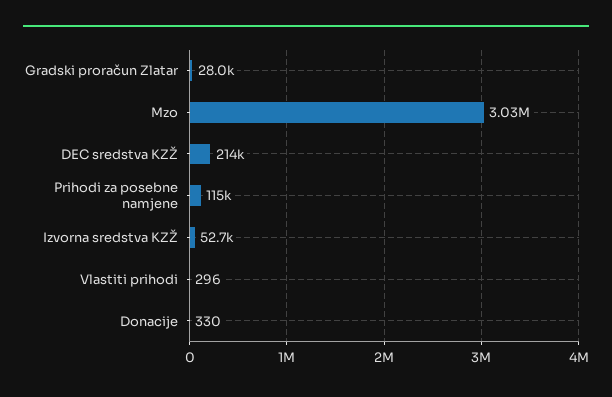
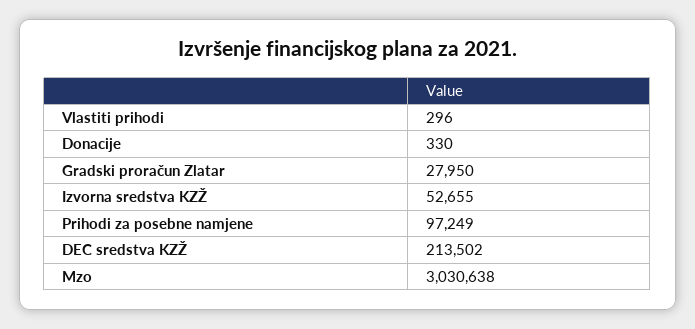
  {
    "Gradski proračun Zlatar": 27950,
    "Mzo": 3030638,
    "DEC sredstva KZŽ": 213502,
-   "Prihodi za posebne namjene": 115000,
+   "Prihodi za posebne namjene": 97249,
    "Izvorna sredstva KZŽ": 52655,
    "Vlastiti prihodi": 296,
    "Donacije": 330
  }

